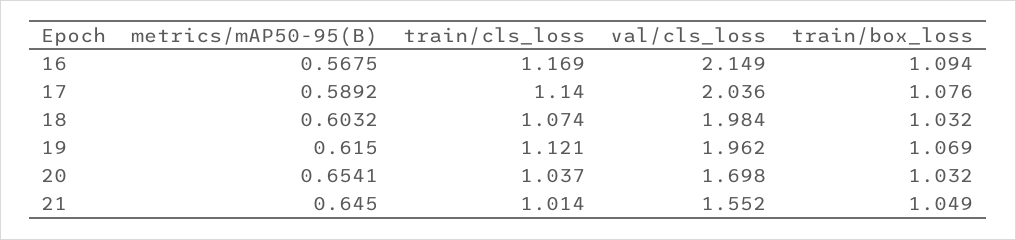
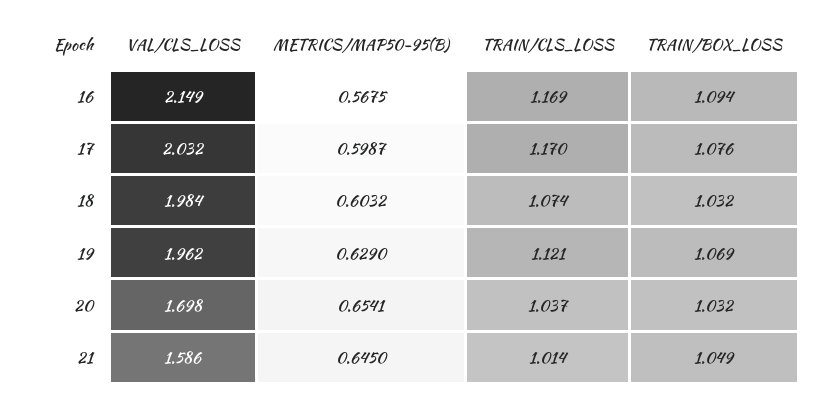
  {
    "metrics/mAP50-95(B)": {
      "16": 0.5675,
-     "17": 0.5892,
+     "17": 0.5987,
      "18": 0.6032,
-     "19": 0.615,
+     "19": 0.629,
      "20": 0.6541,
      "21": 0.645
    },
    "train/cls_loss": {
      "16": 1.169,
-     "17": 1.14,
+     "17": 1.17,
      "18": 1.074,
      "19": 1.121,
      "20": 1.037,
      "21": 1.014
    },
    "val/cls_loss": {
      "16": 2.149,
-     "17": 2.036,
+     "17": 2.032,
      "18": 1.984,
      "19": 1.962,
      "20": 1.698,
-     "21": 1.552
+     "21": 1.586
    },
    "train/box_loss": {
      "16": 1.094,
      "17": 1.076,
      "18": 1.032,
      "19": 1.069,
      "20": 1.032,
      "21": 1.049
    }
  }

